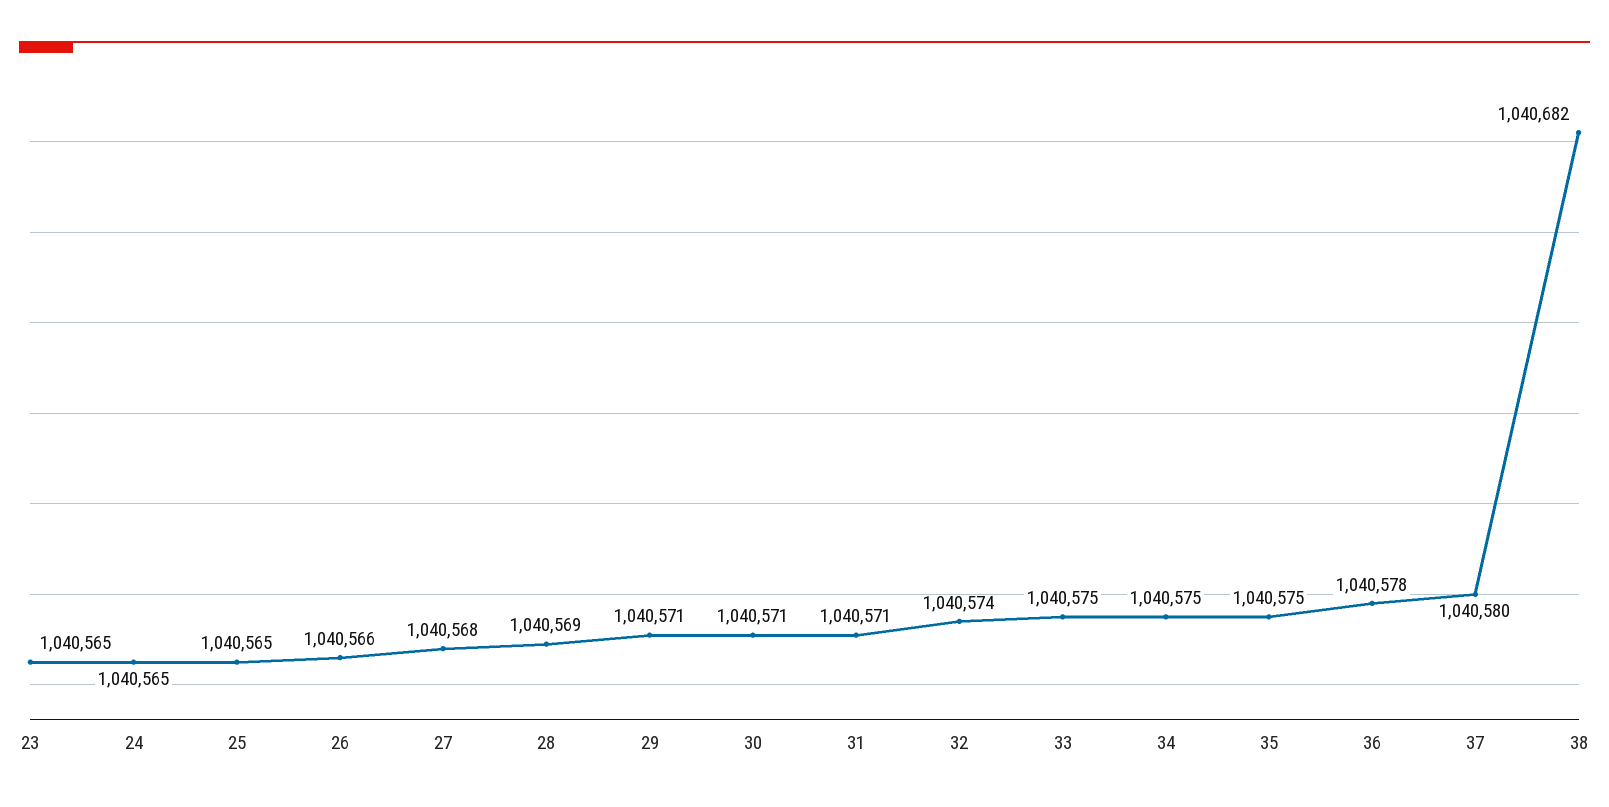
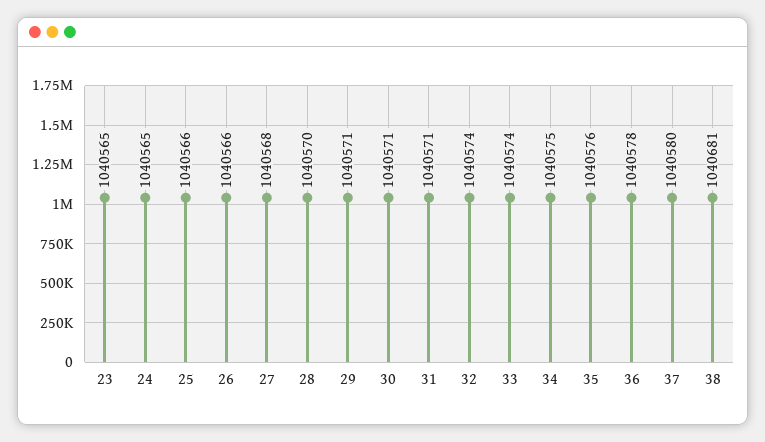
  {
    "23": 1040565,
    "24": 1040565,
-   "25": 1040565,
+   "25": 1040566,
    "26": 1040566,
    "27": 1040568,
-   "28": 1040569,
+   "28": 1040570,
    "29": 1040571,
    "30": 1040571,
    "31": 1040571,
    "32": 1040574,
-   "33": 1040575,
+   "33": 1040574,
    "34": 1040575,
-   "35": 1040575,
+   "35": 1040576,
    "36": 1040578,
    "37": 1040580,
-   "38": 1040682
+   "38": 1040681
  }

